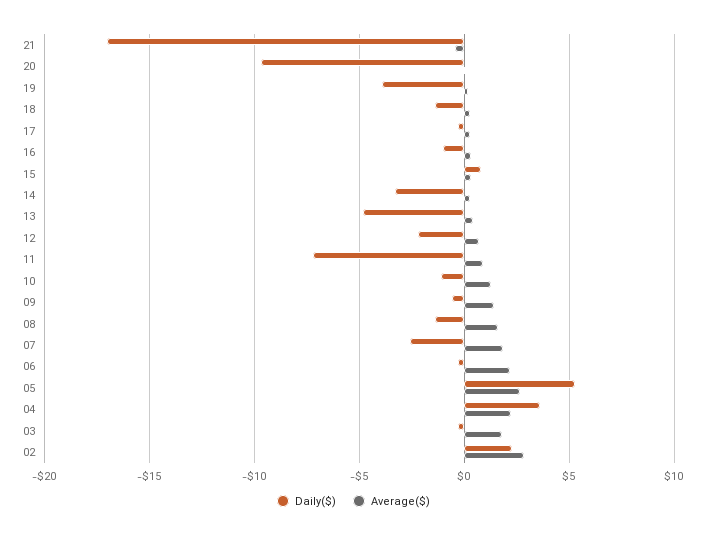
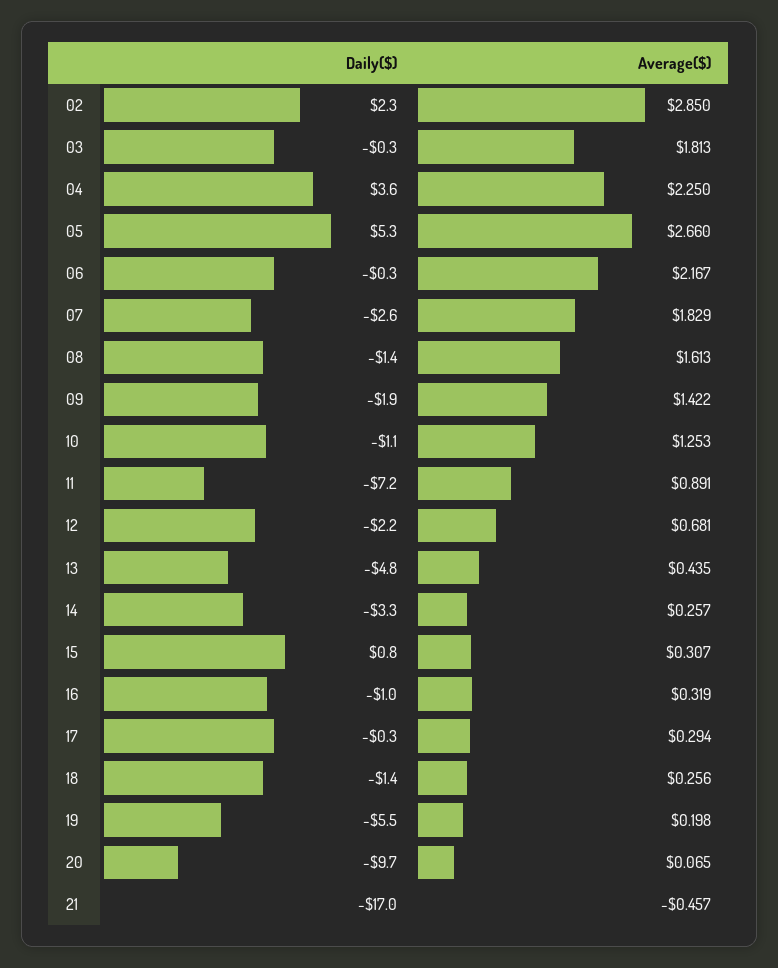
  {
    "Daily($)": {
      "21": -17,
      "20": -9.7,
-     "19": -4,
+     "19": -5.5,
      "18": -1.4,
      "17": -0.3,
      "16": -1,
      "15": 0.8,
      "14": -3.3,
      "13": -4.8,
      "12": -2.2,
      "11": -7.2,
      "10": -1.1,
-     "09": -0.5,
+     "09": -1.9,
      "08": -1.4,
      "07": -2.6,
      "06": -0.3,
      "05": 5.3,
      "04": 3.6,
      "03": -0.3,
      "02": 2.3
    },
    "Average($)": {
      "21": -0.457,
      "20": 0.065,
      "19": 0.198,
      "18": 0.256,
      "17": 0.294,
      "16": 0.319,
      "15": 0.307,
      "14": 0.257,
      "13": 0.435,
      "12": 0.681,
      "11": 0.891,
      "10": 1.253,
      "09": 1.422,
      "08": 1.613,
      "07": 1.829,
      "06": 2.167,
      "05": 2.66,
      "04": 2.25,
      "03": 1.813,
      "02": 2.85
    }
  }

